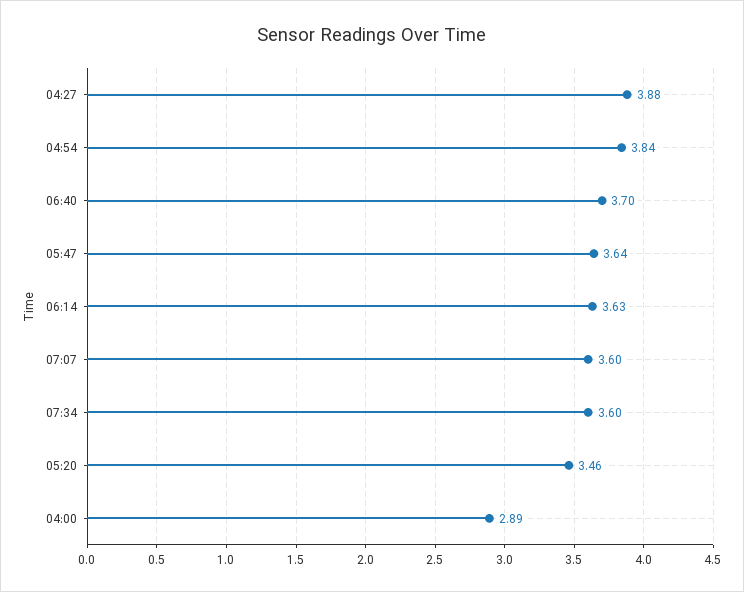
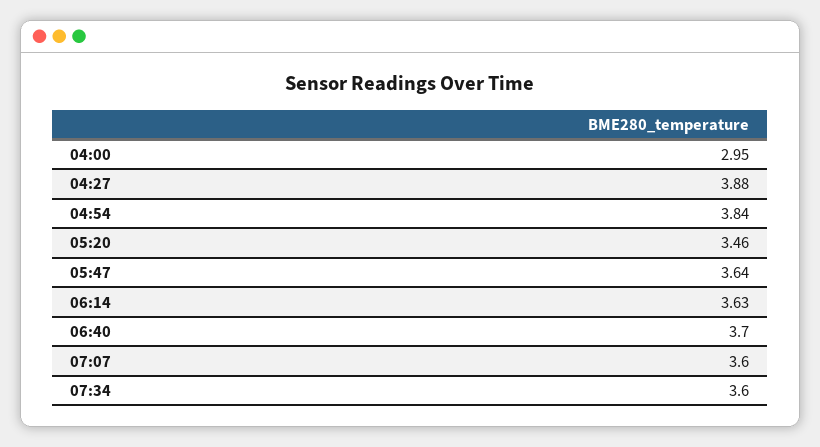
  {
    "04:27": 3.88,
    "04:54": 3.84,
    "06:40": 3.7,
    "05:47": 3.64,
    "06:14": 3.63,
    "07:07": 3.6,
    "07:34": 3.6,
    "05:20": 3.46,
-   "04:00": 2.89
+   "04:00": 2.95
  }

